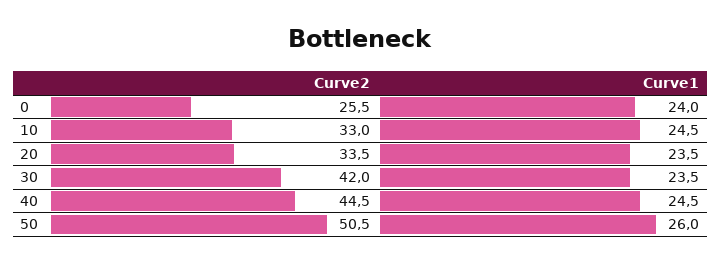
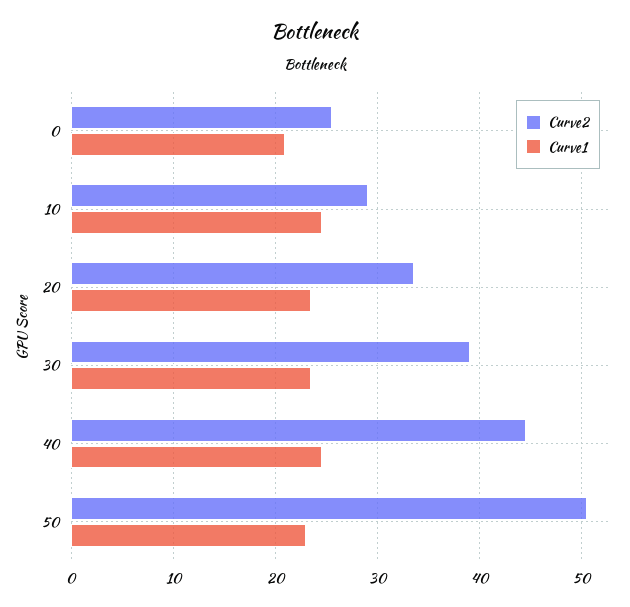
  {
    "Curve2": {
      "0": 25.5,
-     "10": 33,
+     "10": 29,
      "20": 33.5,
-     "30": 42,
+     "30": 39,
      "40": 44.5,
      "50": 50.5
    },
    "Curve1": {
-     "0": 24,
+     "0": 21,
      "10": 24.5,
      "20": 23.5,
      "30": 23.5,
      "40": 24.5,
-     "50": 26
+     "50": 23
    }
  }

